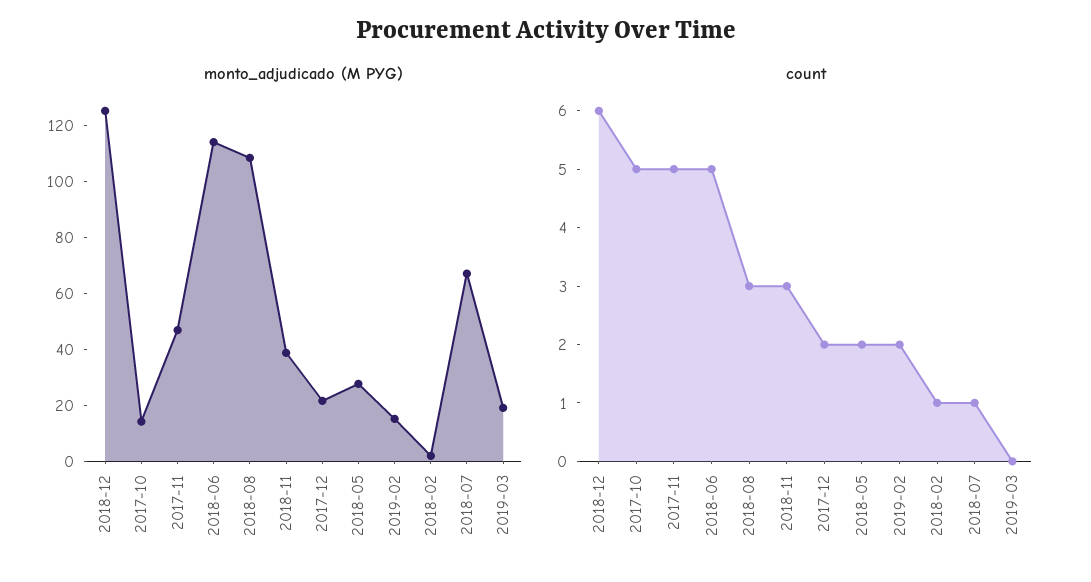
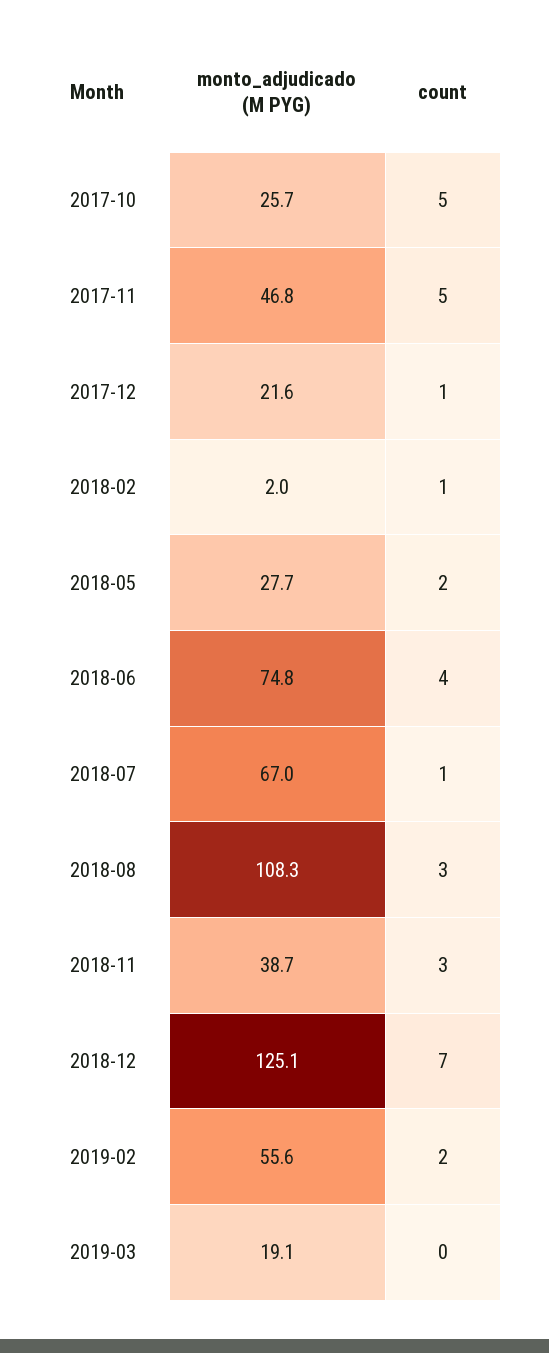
  {
    "monto_adjudicado (M PYG)": {
      "2018-12": 125.1,
-     "2017-10": 15,
+     "2017-10": 25.7,
      "2017-11": 46.8,
-     "2018-06": 115,
+     "2018-06": 74.8,
      "2018-08": 108.3,
      "2018-11": 38.7,
      "2017-12": 21.6,
      "2018-05": 27.7,
-     "2019-02": 15,
+     "2019-02": 55.6,
      "2018-02": 2,
      "2018-07": 67,
      "2019-03": 19.1
    },
    "count": {
-     "2018-12": 6,
+     "2018-12": 7,
      "2017-10": 5,
      "2017-11": 5,
-     "2018-06": 5,
+     "2018-06": 4,
      "2018-08": 3,
      "2018-11": 3,
-     "2017-12": 2,
+     "2017-12": 1,
      "2018-05": 2,
      "2019-02": 2,
      "2018-02": 1,
      "2018-07": 1,
      "2019-03": 0
    }
  }

